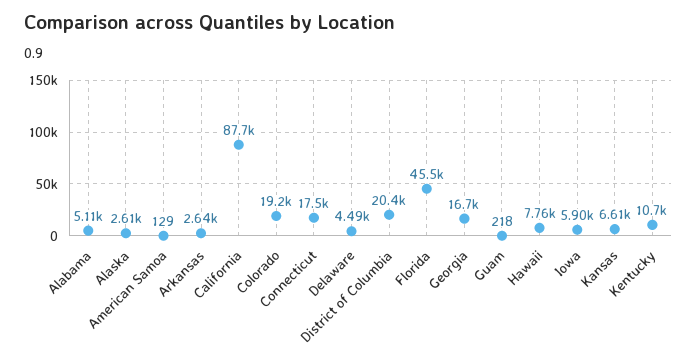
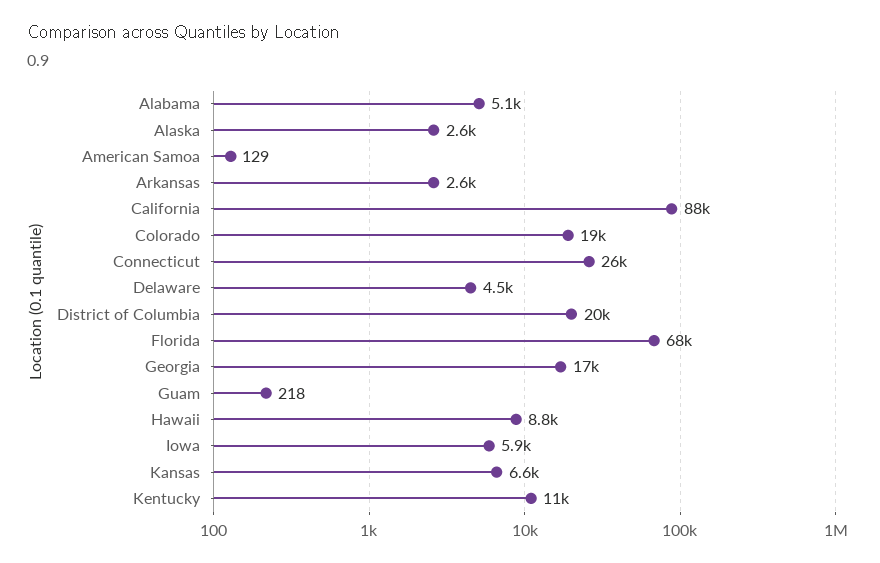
  {
    "Alabama": 5110,
    "Alaska": 2610,
    "American Samoa": 129,
    "Arkansas": 2640,
    "California": 87700,
    "Colorado": 19200,
-   "Connecticut": 17500,
+   "Connecticut": 26000,
    "Delaware": 4490,
    "District of Columbia": 20400,
-   "Florida": 45500,
+   "Florida": 68000,
    "Georgia": 16700,
    "Guam": 218,
-   "Hawaii": 7760,
+   "Hawaii": 8800,
    "Iowa": 5900,
    "Kansas": 6610,
    "Kentucky": 10700
  }

